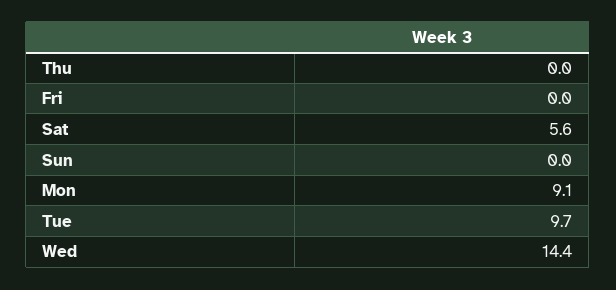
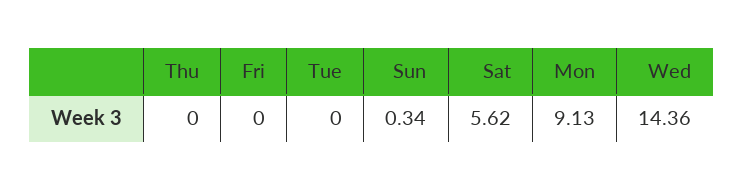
  {
    "Thu": 0,
    "Fri": 0,
    "Sat": 5.62,
-   "Sun": 0,
+   "Sun": 0.34,
    "Mon": 9.13,
-   "Tue": 9.7,
+   "Tue": 0,
    "Wed": 14.36
  }

